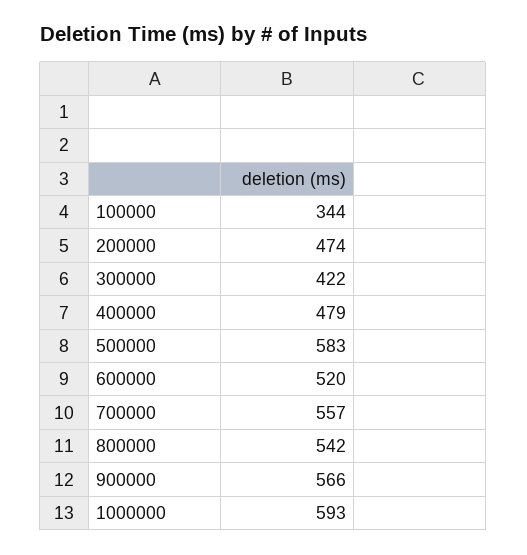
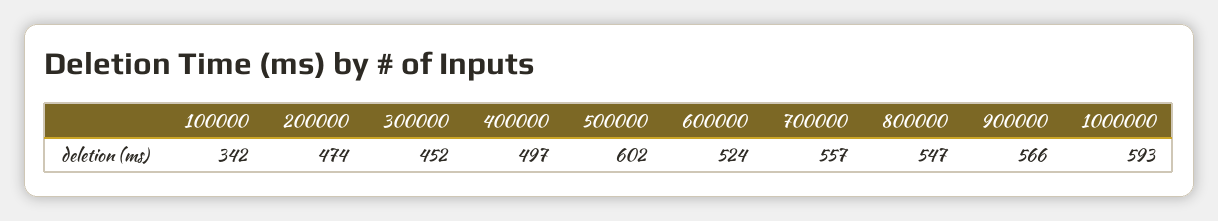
  {
-   "100000": 344,
+   "100000": 342,
    "200000": 474,
-   "300000": 422,
+   "300000": 452,
-   "400000": 479,
+   "400000": 497,
-   "500000": 583,
+   "500000": 602,
-   "600000": 520,
+   "600000": 524,
    "700000": 557,
-   "800000": 542,
+   "800000": 547,
    "900000": 566,
    "1000000": 593
  }

